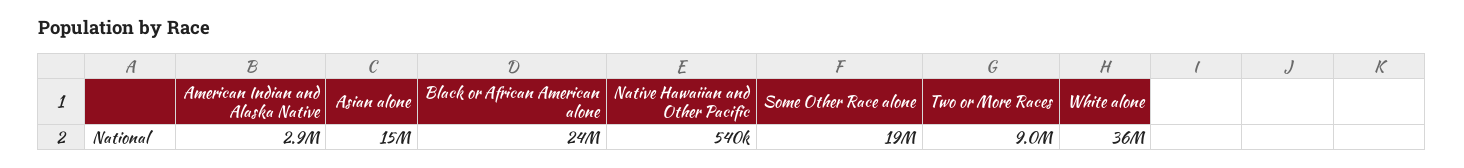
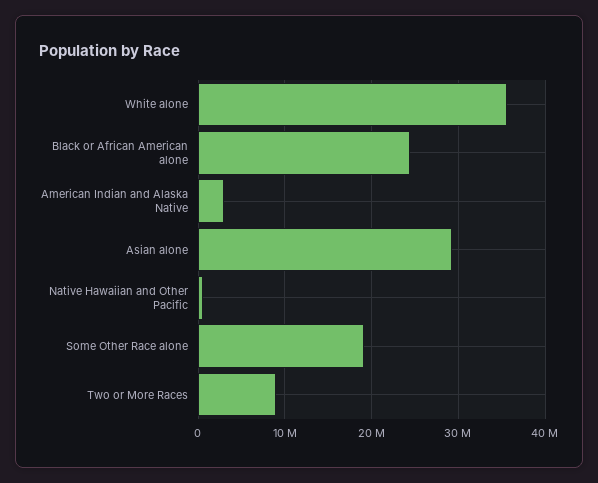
  {
    "American Indian and Alaska Native": 2900000,
-   "Asian alone": 15000000,
+   "Asian alone": 29000000,
    "Black or African American alone": 24000000,
    "Native Hawaiian and Other Pacific": 540000,
    "Some Other Race alone": 19000000,
    "Two or More Races": 9000000,
    "White alone": 36000000
  }

